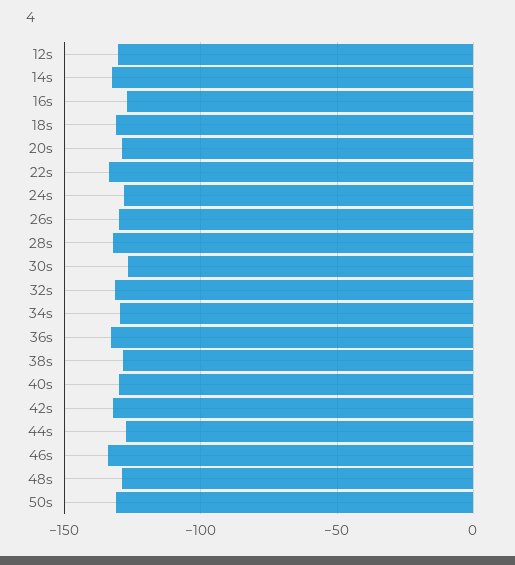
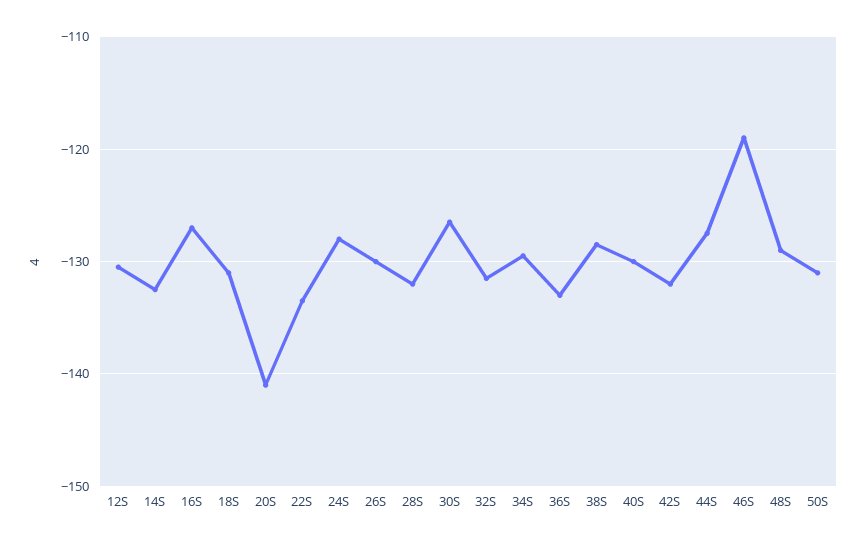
  {
    "12s": -131,
    "14s": -133,
    "16s": -127,
    "18s": -131,
-   "20s": -130,
+   "20s": -141,
    "22s": -134,
    "24s": -128,
    "26s": -130,
    "28s": -132,
    "30s": -127,
    "32s": -132,
    "34s": -130,
    "36s": -133,
    "38s": -129,
    "40s": -130,
    "42s": -132,
    "44s": -128,
-   "46s": -135,
+   "46s": -119,
    "48s": -129,
    "50s": -131
  }

